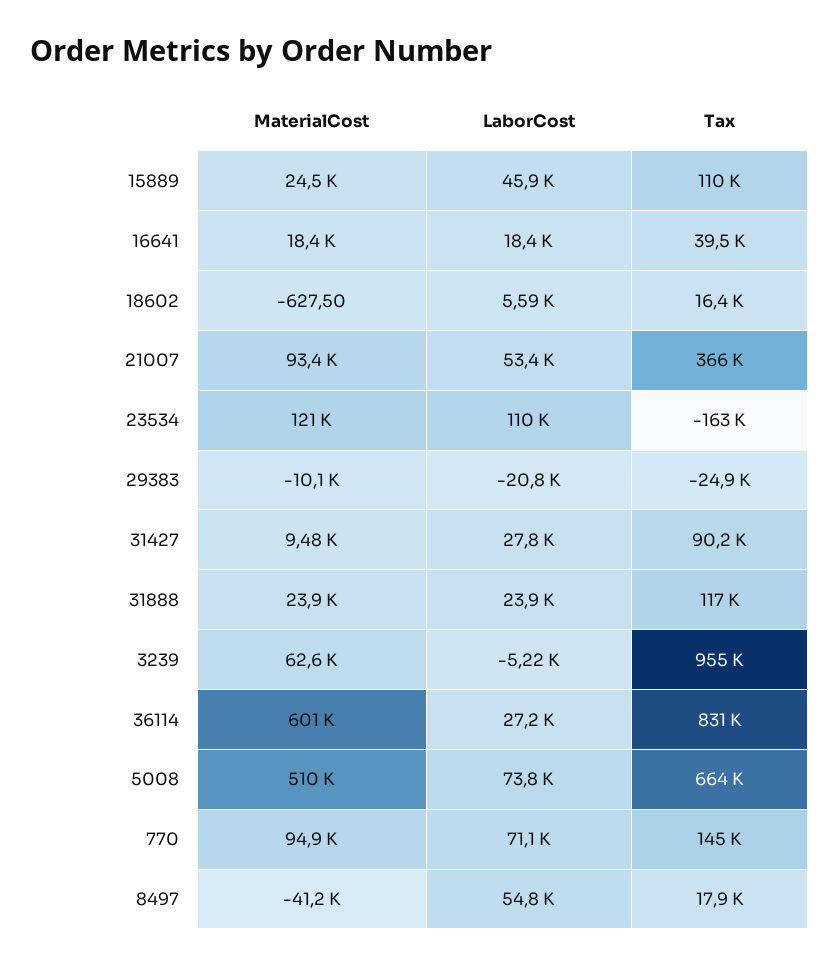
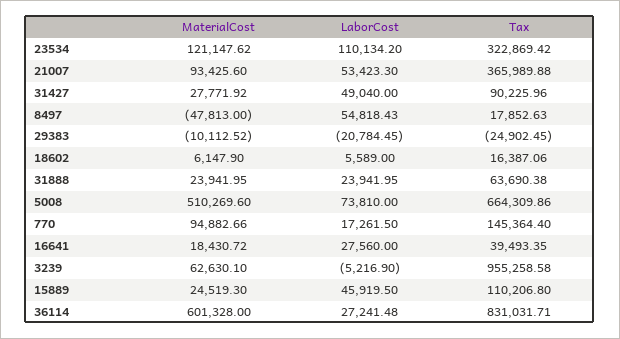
  {
    "MaterialCost": {
      "15889": 24519.3,
      "16641": 18430.72,
-     "18602": -627.5,
+     "18602": 6147.9,
      "21007": 93425.6,
      "23534": 121147.62,
      "29383": -10112.52,
-     "31427": 9480,
+     "31427": 27771.92,
      "31888": 23941.95,
      "3239": 62630.1,
      "36114": 601328,
      "5008": 510269.6,
      "770": 94882.66,
-     "8497": -41200
+     "8497": -47813
    },
    "LaborCost": {
      "15889": 45919.5,
-     "16641": 18400,
+     "16641": 27560,
      "18602": 5589,
      "21007": 53423.3,
      "23534": 110134.2,
      "29383": -20784.45,
-     "31427": 27800,
+     "31427": 49040,
      "31888": 23941.95,
      "3239": -5216.9,
      "36114": 27241.48,
      "5008": 73810,
-     "770": 71100,
+     "770": 17261.5,
      "8497": 54818.43
    },
    "Tax": {
      "15889": 110206.8,
      "16641": 39493.35,
      "18602": 16387.06,
      "21007": 365989.88,
-     "23534": -163000,
+     "23534": 322869.42,
      "29383": -24902.45,
      "31427": 90225.96,
-     "31888": 117000,
+     "31888": 63690.38,
      "3239": 955258.58,
      "36114": 831031.71,
      "5008": 664309.86,
      "770": 145364.4,
      "8497": 17852.63
    }
  }

